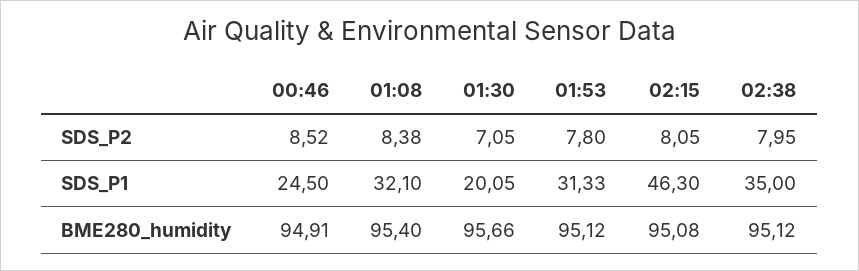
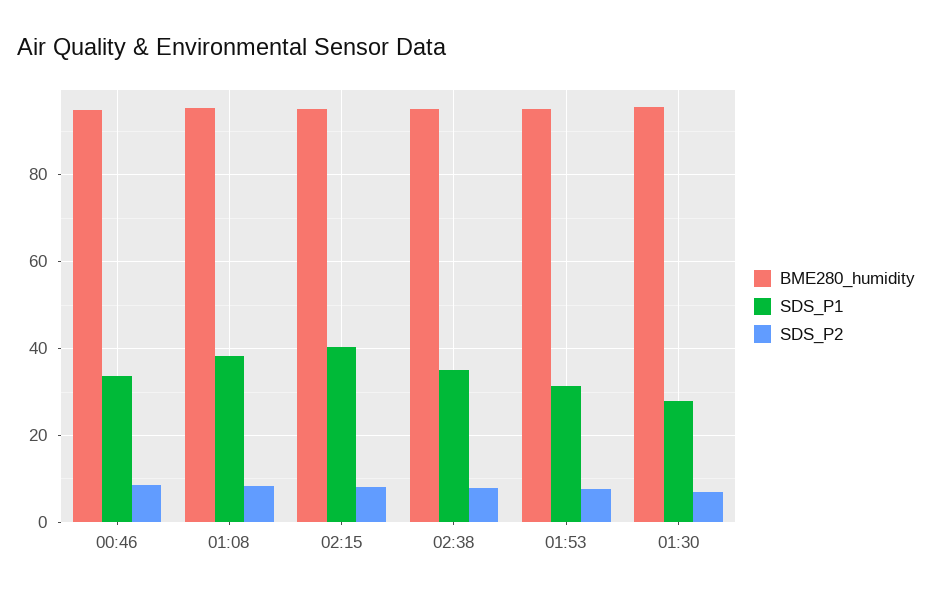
  {
    "SDS_P2": {
      "00:46": 8.52,
      "01:08": 8.38,
      "01:30": 7.05,
      "01:53": 7.8,
      "02:15": 8.05,
      "02:38": 7.95
    },
    "SDS_P1": {
-     "00:46": 24.5,
+     "00:46": 34,
-     "01:08": 32.1,
+     "01:08": 38,
-     "01:30": 20.05,
+     "01:30": 28,
      "01:53": 31.33,
-     "02:15": 46.3,
+     "02:15": 40,
      "02:38": 35
    },
    "BME280_humidity": {
      "00:46": 94.91,
      "01:08": 95.4,
      "01:30": 95.66,
      "01:53": 95.12,
      "02:15": 95.08,
      "02:38": 95.12
    }
  }

